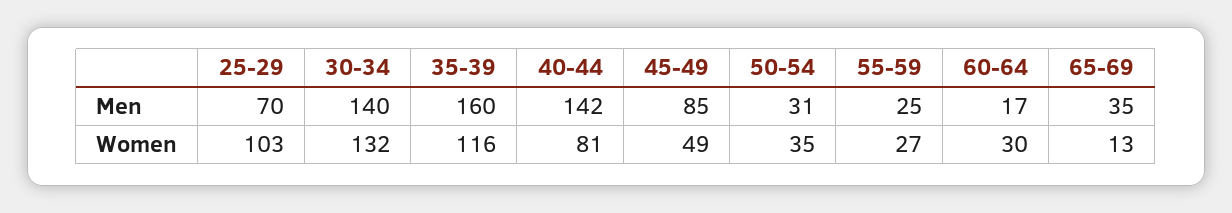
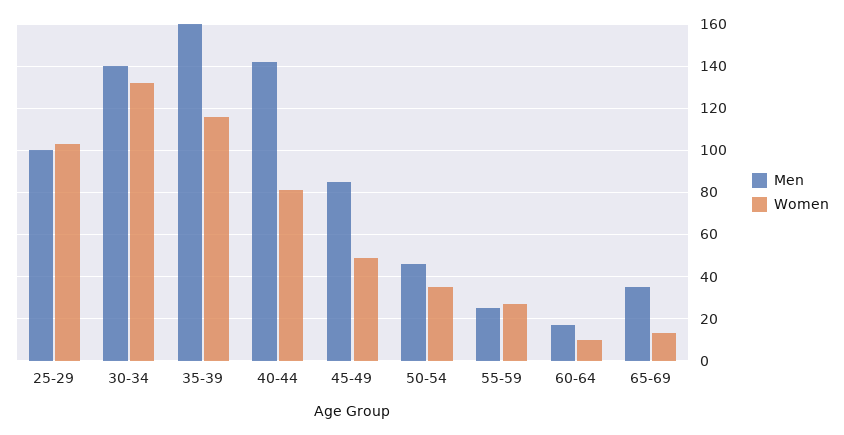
  {
    "Men": {
-     "25-29": 70,
+     "25-29": 100,
      "30-34": 140,
      "35-39": 160,
      "40-44": 142,
      "45-49": 85,
-     "50-54": 31,
+     "50-54": 45,
      "55-59": 25,
      "60-64": 17,
      "65-69": 35
    },
    "Women": {
      "25-29": 103,
      "30-34": 132,
      "35-39": 116,
      "40-44": 81,
      "45-49": 49,
      "50-54": 35,
      "55-59": 27,
-     "60-64": 30,
+     "60-64": 10,
      "65-69": 13
    }
  }

